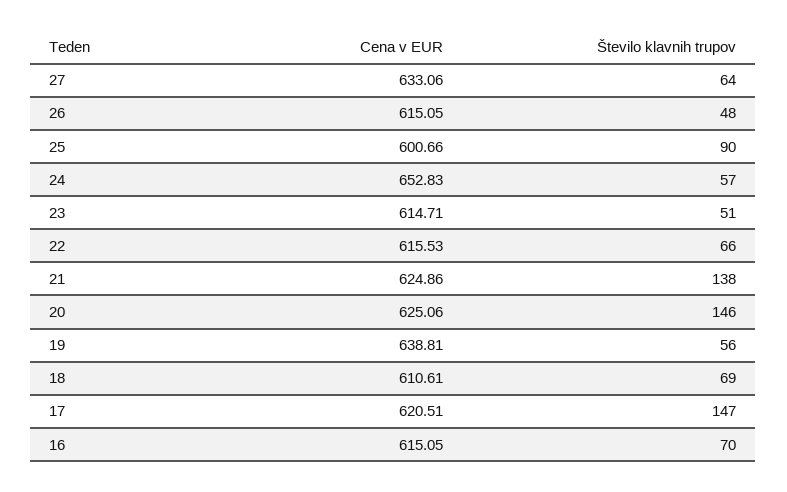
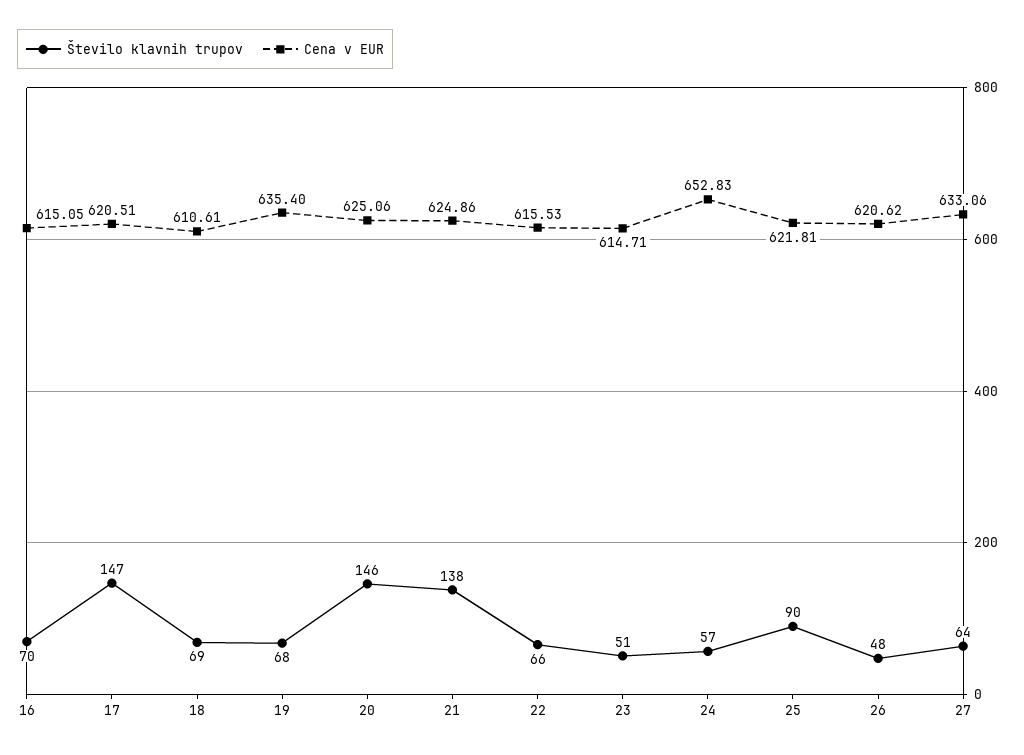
  {
    "Cena v EUR": {
      "27": 633.06,
-     "26": 615.05,
+     "26": 620.62,
-     "25": 600.66,
+     "25": 621.81,
      "24": 652.83,
      "23": 614.71,
      "22": 615.53,
      "21": 624.86,
      "20": 625.06,
-     "19": 638.81,
+     "19": 635.4,
      "18": 610.61,
      "17": 620.51,
      "16": 615.05
    },
    "Število klavnih trupov": {
      "27": 64,
      "26": 48,
      "25": 90,
      "24": 57,
      "23": 51,
      "22": 66,
      "21": 138,
      "20": 146,
-     "19": 56,
+     "19": 68,
      "18": 69,
      "17": 147,
      "16": 70
    }
  }

